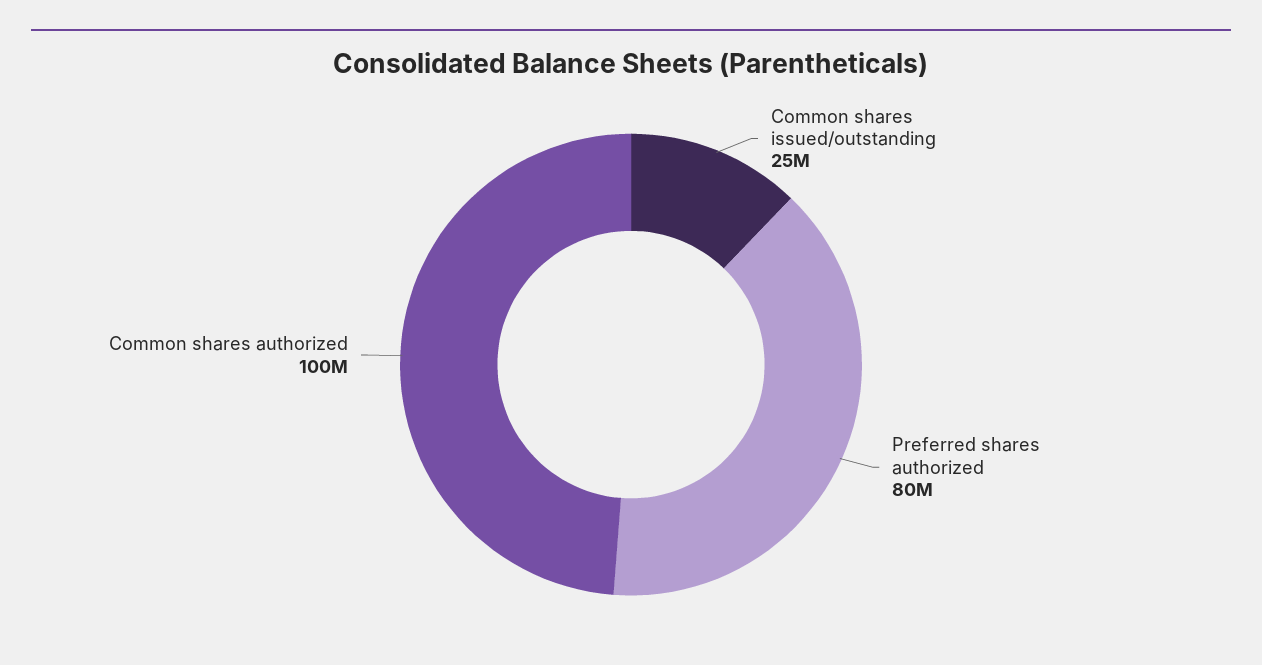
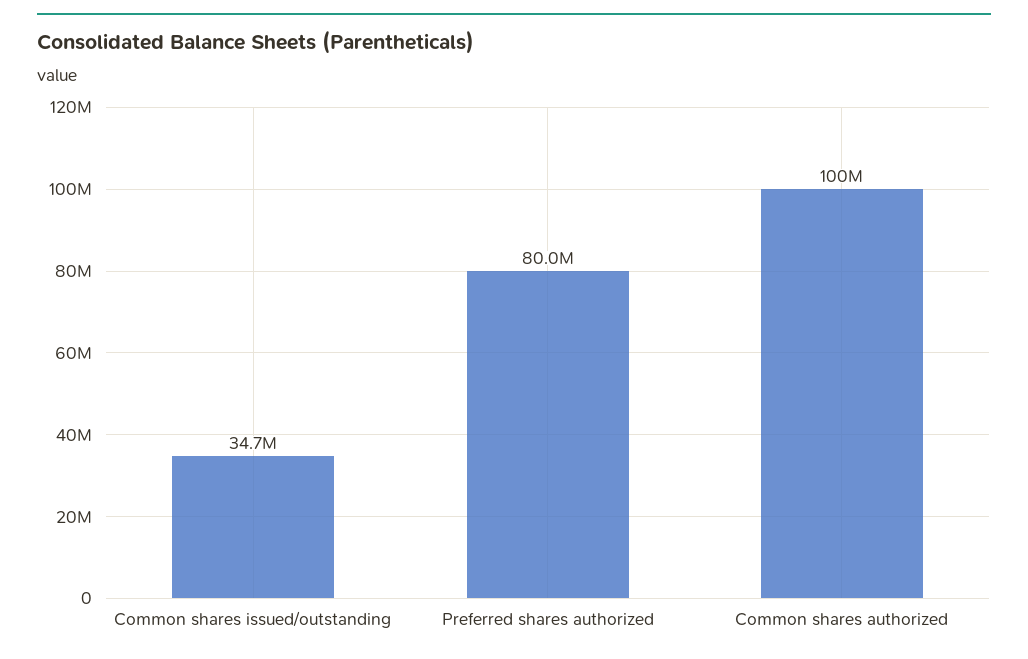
  {
-   "Common shares issued/outstanding": 25000000,
+   "Common shares issued/outstanding": 34700000,
    "Preferred shares authorized": 80000000,
    "Common shares authorized": 100000000
  }

